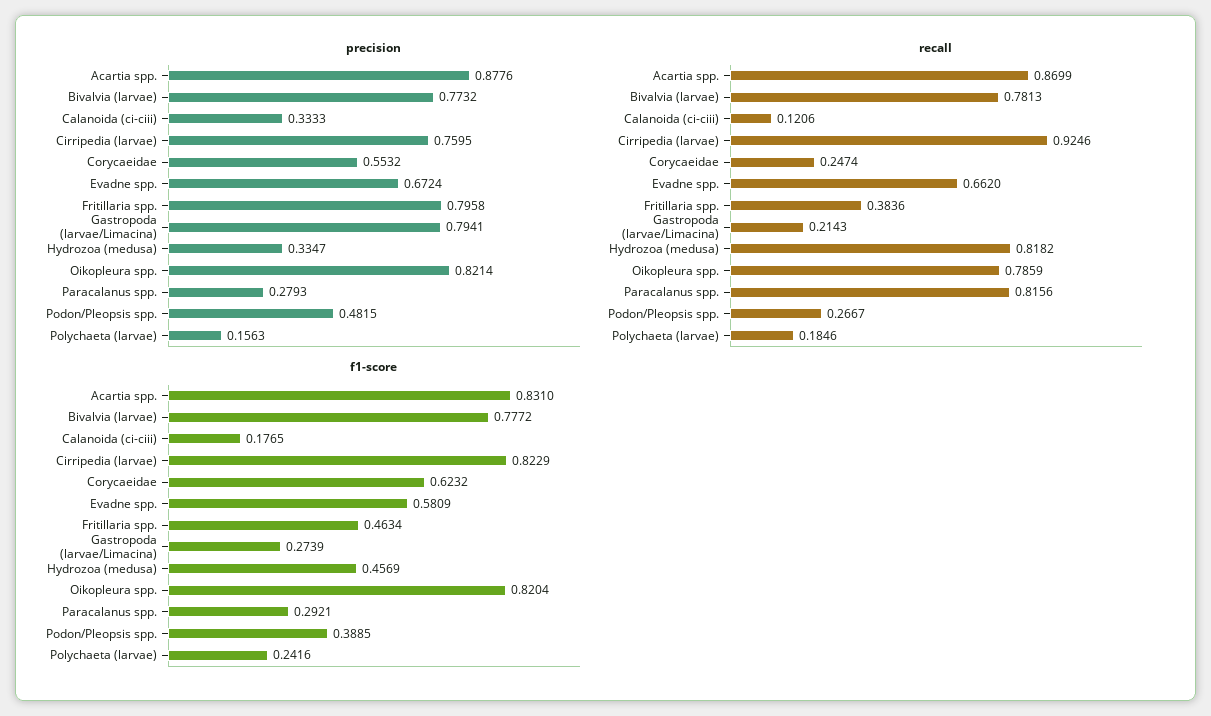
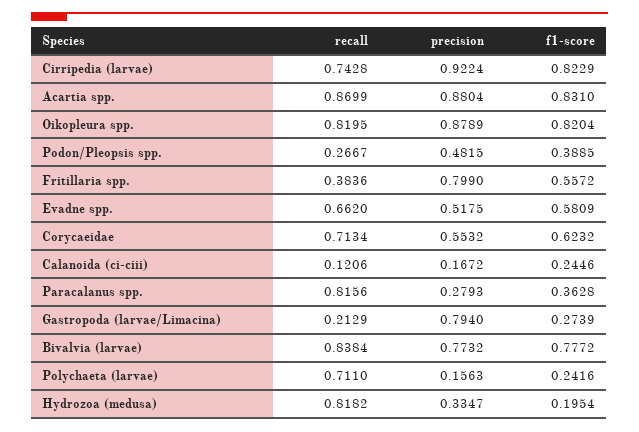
  {
    "precision": {
-     "Acartia spp.": 0.8776,
+     "Acartia spp.": 0.8804,
      "Bivalvia (larvae)": 0.7732,
-     "Calanoida (ci-ciii)": 0.3333,
+     "Calanoida (ci-ciii)": 0.1672,
-     "Cirripedia (larvae)": 0.7595,
+     "Cirripedia (larvae)": 0.9224,
      "Corycaeidae": 0.5532,
-     "Evadne spp.": 0.6724,
+     "Evadne spp.": 0.5175,
-     "Fritillaria spp.": 0.7958,
+     "Fritillaria spp.": 0.799,
-     "Gastropoda (larvae/Limacina)": 0.7941,
+     "Gastropoda (larvae/Limacina)": 0.794,
      "Hydrozoa (medusa)": 0.3347,
-     "Oikopleura spp.": 0.8214,
+     "Oikopleura spp.": 0.8789,
      "Paracalanus spp.": 0.2793,
      "Podon/Pleopsis spp.": 0.4815,
      "Polychaeta (larvae)": 0.1563
    },
    "recall": {
      "Acartia spp.": 0.8699,
-     "Bivalvia (larvae)": 0.7813,
+     "Bivalvia (larvae)": 0.8384,
      "Calanoida (ci-ciii)": 0.1206,
-     "Cirripedia (larvae)": 0.9246,
+     "Cirripedia (larvae)": 0.7428,
-     "Corycaeidae": 0.2474,
+     "Corycaeidae": 0.7134,
      "Evadne spp.": 0.662,
      "Fritillaria spp.": 0.3836,
-     "Gastropoda (larvae/Limacina)": 0.2143,
+     "Gastropoda (larvae/Limacina)": 0.2129,
      "Hydrozoa (medusa)": 0.8182,
-     "Oikopleura spp.": 0.7859,
+     "Oikopleura spp.": 0.8195,
      "Paracalanus spp.": 0.8156,
      "Podon/Pleopsis spp.": 0.2667,
-     "Polychaeta (larvae)": 0.1846
+     "Polychaeta (larvae)": 0.711
    },
    "f1-score": {
      "Acartia spp.": 0.831,
      "Bivalvia (larvae)": 0.7772,
-     "Calanoida (ci-ciii)": 0.1765,
+     "Calanoida (ci-ciii)": 0.2446,
      "Cirripedia (larvae)": 0.8229,
      "Corycaeidae": 0.6232,
      "Evadne spp.": 0.5809,
-     "Fritillaria spp.": 0.4634,
+     "Fritillaria spp.": 0.5572,
      "Gastropoda (larvae/Limacina)": 0.2739,
-     "Hydrozoa (medusa)": 0.4569,
+     "Hydrozoa (medusa)": 0.1954,
      "Oikopleura spp.": 0.8204,
-     "Paracalanus spp.": 0.2921,
+     "Paracalanus spp.": 0.3628,
      "Podon/Pleopsis spp.": 0.3885,
      "Polychaeta (larvae)": 0.2416
    }
  }

